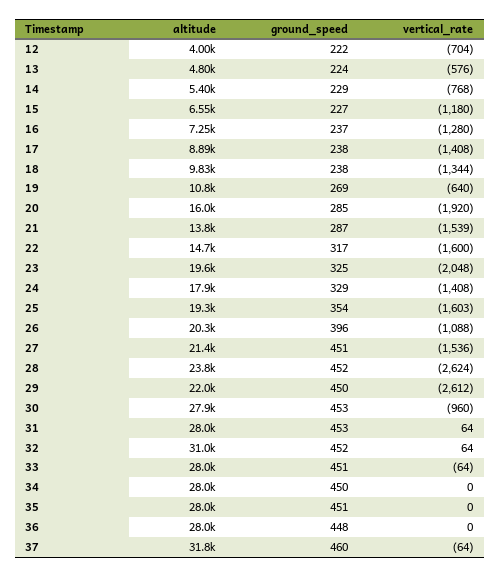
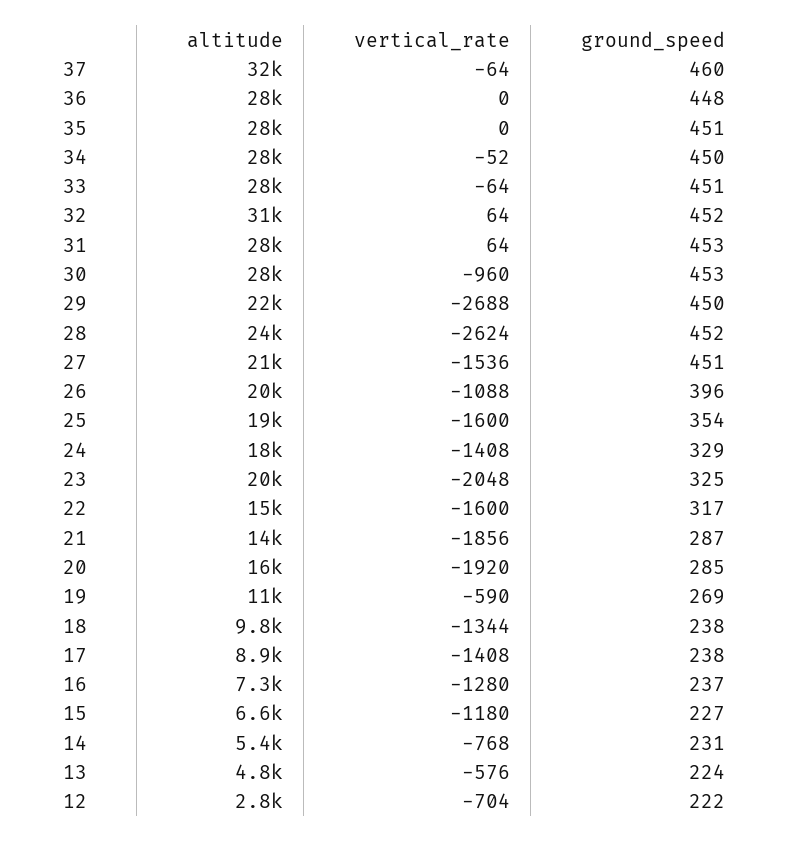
  {
    "altitude": {
-     "12": 4000,
+     "12": 2800,
      "13": 4800,
      "14": 5400,
      "15": 6550,
      "16": 7250,
      "17": 8890,
      "18": 9830,
      "19": 10800,
      "20": 16000,
      "21": 13800,
      "22": 14700,
      "23": 19600,
      "24": 17900,
      "25": 19300,
      "26": 20300,
      "27": 21400,
      "28": 23800,
      "29": 22000,
      "30": 27900,
      "31": 28000,
      "32": 31000,
      "33": 28000,
      "34": 28000,
      "35": 28000,
      "36": 28000,
      "37": 31800
    },
    "ground_speed": {
      "12": 222,
      "13": 224,
-     "14": 229,
+     "14": 231,
      "15": 227,
      "16": 237,
      "17": 238,
      "18": 238,
      "19": 269,
      "20": 285,
      "21": 287,
      "22": 317,
      "23": 325,
      "24": 329,
      "25": 354,
      "26": 396,
      "27": 451,
      "28": 452,
      "29": 450,
      "30": 453,
      "31": 453,
      "32": 452,
      "33": 451,
      "34": 450,
      "35": 451,
      "36": 448,
      "37": 460
    },
    "vertical_rate": {
      "12": -704,
      "13": -576,
      "14": -768,
      "15": -1180,
      "16": -1280,
      "17": -1408,
      "18": -1344,
-     "19": -640,
+     "19": -590,
      "20": -1920,
-     "21": -1539,
+     "21": -1856,
      "22": -1600,
      "23": -2048,
      "24": -1408,
-     "25": -1603,
+     "25": -1600,
      "26": -1088,
      "27": -1536,
      "28": -2624,
-     "29": -2612,
+     "29": -2688,
      "30": -960,
      "31": 64,
      "32": 64,
      "33": -64,
-     "34": 0,
+     "34": -52,
      "35": 0,
      "36": 0,
      "37": -64
    }
  }

